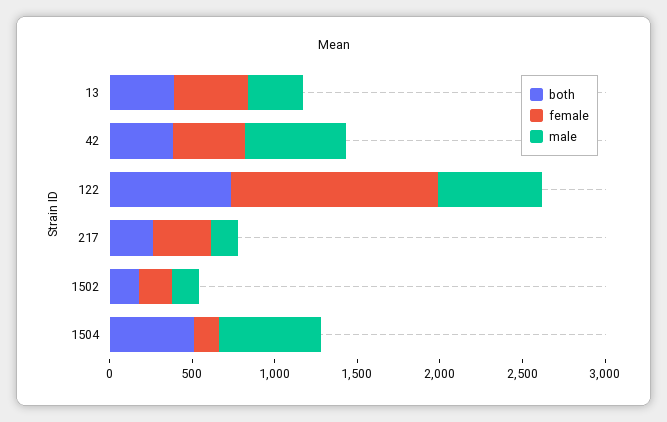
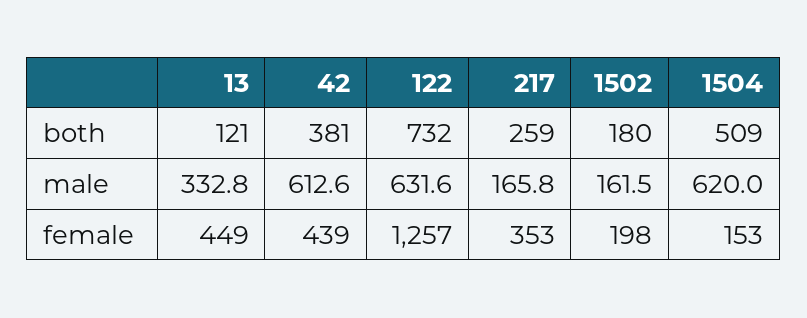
  {
    "both": {
-     "13": 400,
+     "13": 121,
      "42": 381,
      "122": 732,
      "217": 259,
      "1502": 180,
      "1504": 509
    },
    "female": {
      "13": 449,
      "42": 439,
      "122": 1257,
      "217": 353,
      "1502": 198,
      "1504": 153
    },
    "male": {
      "13": 332.8,
      "42": 612.6,
      "122": 631.6,
      "217": 165.8,
      "1502": 161.5,
      "1504": 620
    }
  }

